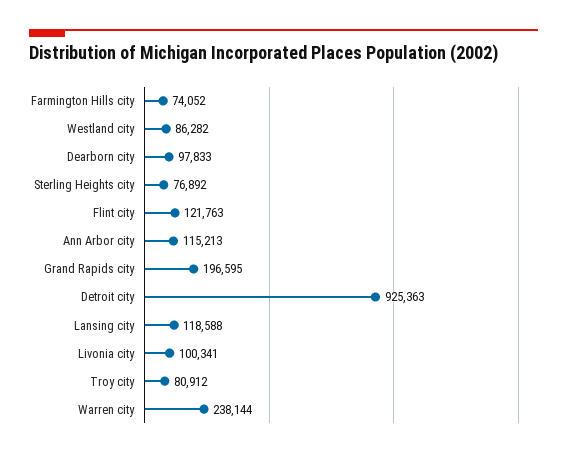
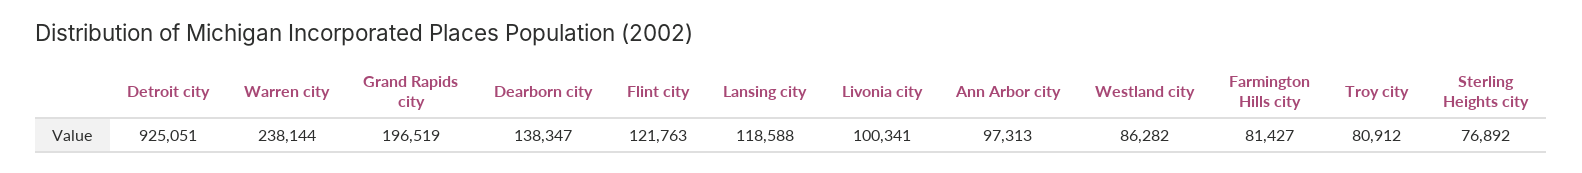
  {
-   "Farmington Hills city": 74052,
+   "Farmington Hills city": 81427,
    "Westland city": 86282,
-   "Dearborn city": 97833,
+   "Dearborn city": 138347,
    "Sterling Heights city": 76892,
    "Flint city": 121763,
-   "Ann Arbor city": 115213,
+   "Ann Arbor city": 97313,
-   "Grand Rapids city": 196595,
+   "Grand Rapids city": 196519,
-   "Detroit city": 925363,
+   "Detroit city": 925051,
    "Lansing city": 118588,
    "Livonia city": 100341,
    "Troy city": 80912,
    "Warren city": 238144
  }

